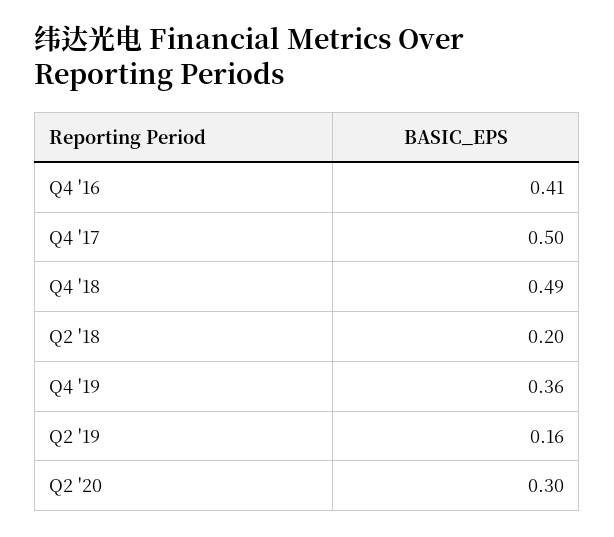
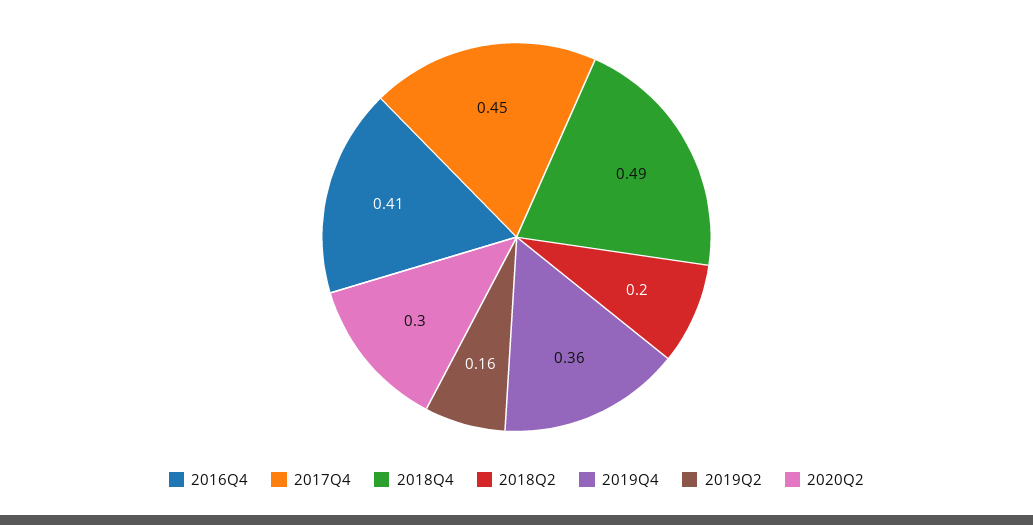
  {
    "Q4 '16": 0.41,
-   "Q4 '17": 0.5,
+   "Q4 '17": 0.45,
    "Q4 '18": 0.49,
    "Q2 '18": 0.2,
    "Q4 '19": 0.36,
    "Q2 '19": 0.16,
    "Q2 '20": 0.3
  }

